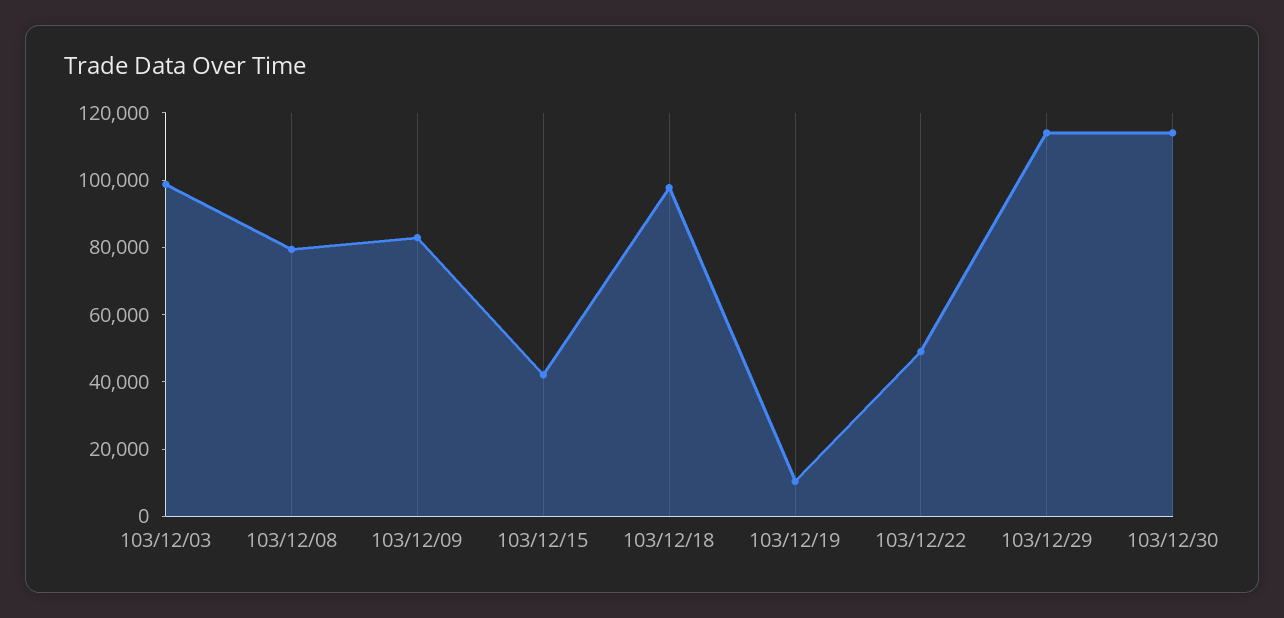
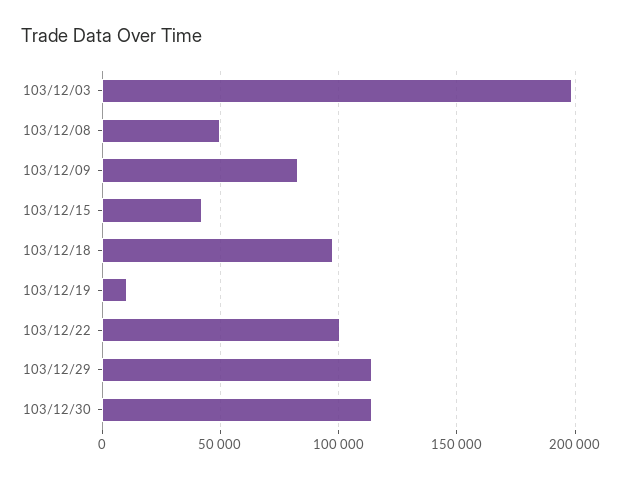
  {
-   "103/12/03": 100000,
+   "103/12/03": 200000,
-   "103/12/08": 80000,
+   "103/12/08": 50000,
    "103/12/09": 85000,
    "103/12/15": 40000,
    "103/12/18": 100000,
    "103/12/19": 10000,
-   "103/12/22": 50000,
+   "103/12/22": 100000,
    "103/12/29": 115000,
    "103/12/30": 115000
  }

